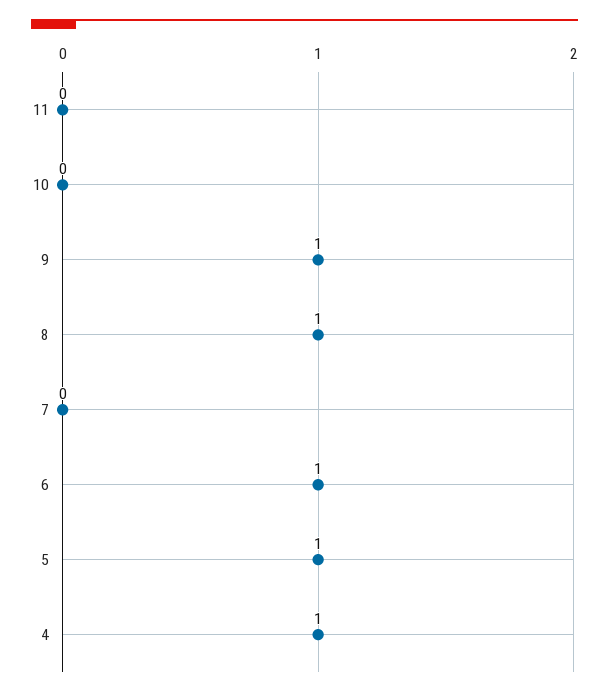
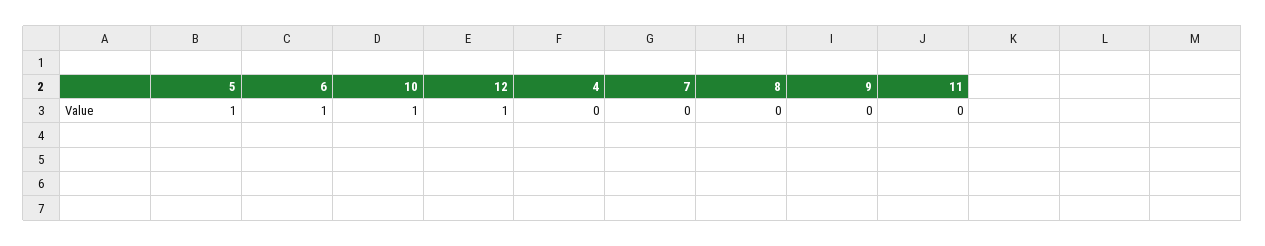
  {
    "11": 0,
-   "10": 0,
+   "10": 1,
-   "9": 1,
+   "9": 0,
-   "8": 1,
+   "8": 0,
    "7": 0,
    "6": 1,
    "5": 1,
-   "4": 1
+   "4": 0,
+   "12": 1
  }

